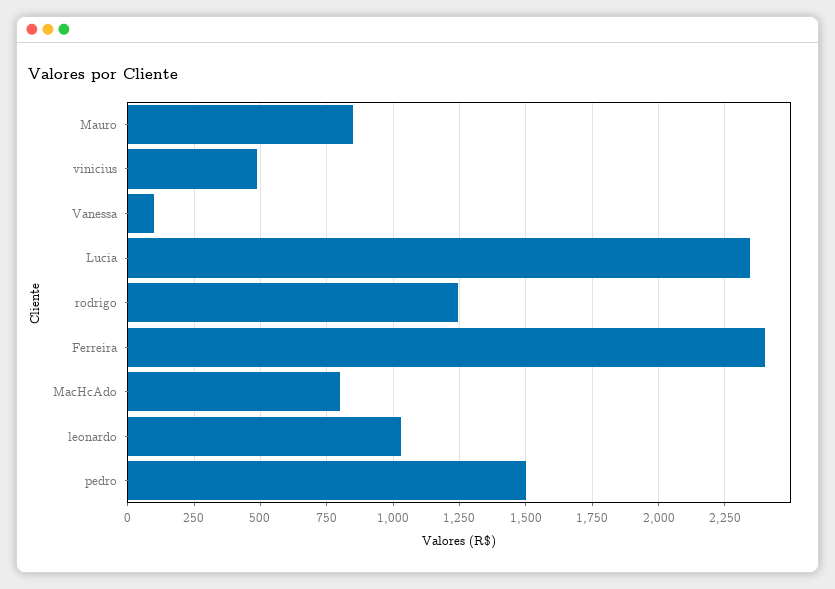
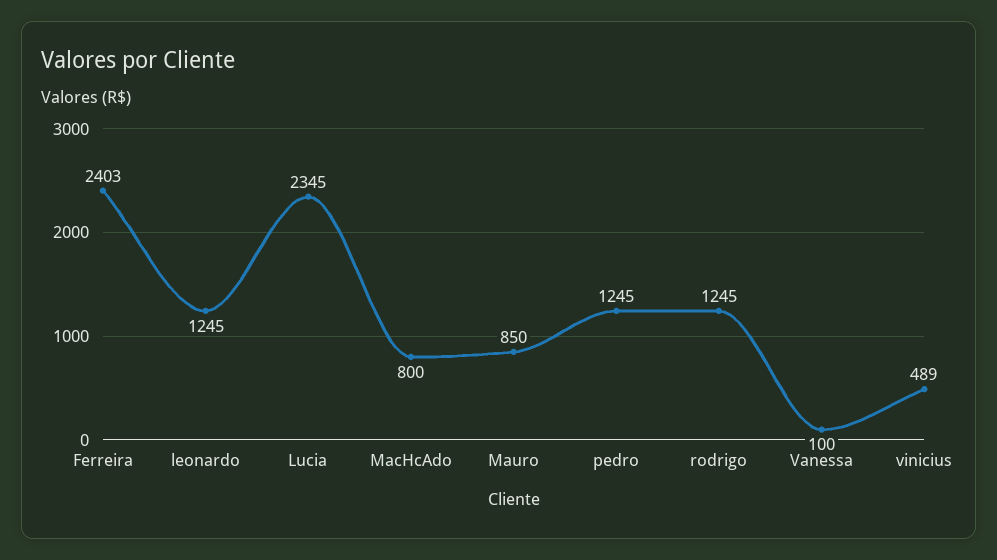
  {
    "Mauro": 850,
    "vinicius": 489,
    "Vanessa": 100,
    "Lucia": 2345,
    "rodrigo": 1245,
    "Ferreira": 2403,
    "MacHcAdo": 800,
-   "leonardo": 1025,
+   "leonardo": 1245,
-   "pedro": 1500
+   "pedro": 1245
  }

